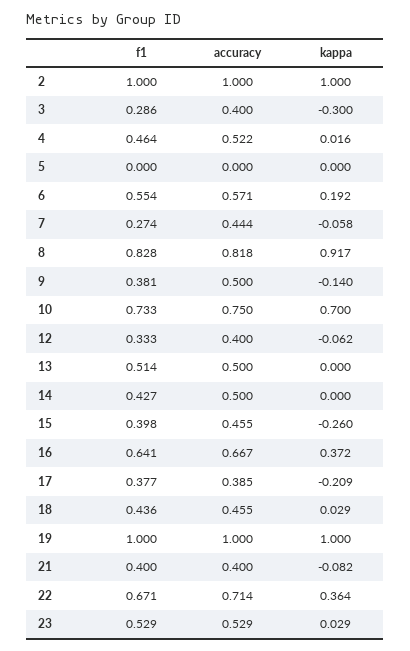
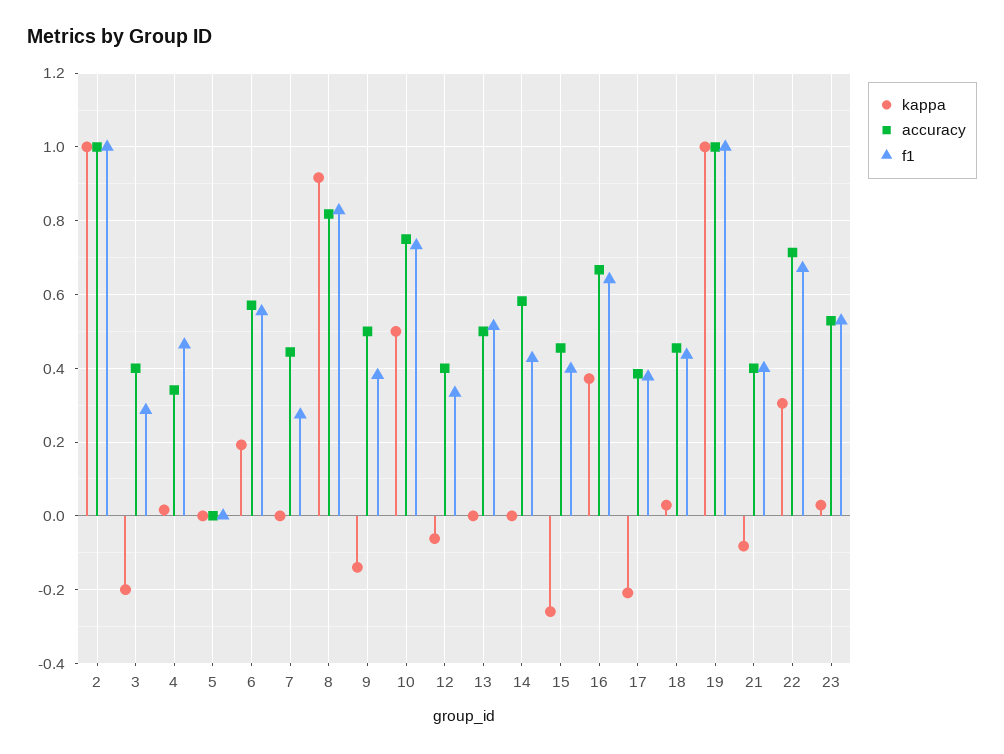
  {
    "f1": {
      "2": 1,
      "3": 0.286,
      "4": 0.464,
      "5": 0,
      "6": 0.554,
      "7": 0.274,
      "8": 0.828,
      "9": 0.381,
      "10": 0.733,
      "12": 0.333,
      "13": 0.514,
      "14": 0.427,
      "15": 0.398,
      "16": 0.641,
      "17": 0.377,
      "18": 0.436,
      "19": 1,
      "21": 0.4,
      "22": 0.671,
      "23": 0.529
    },
    "accuracy": {
      "2": 1,
      "3": 0.4,
-     "4": 0.522,
+     "4": 0.34,
      "5": 0,
      "6": 0.571,
      "7": 0.444,
      "8": 0.818,
      "9": 0.5,
      "10": 0.75,
      "12": 0.4,
      "13": 0.5,
-     "14": 0.5,
+     "14": 0.58,
      "15": 0.455,
      "16": 0.667,
      "17": 0.385,
      "18": 0.455,
      "19": 1,
      "21": 0.4,
      "22": 0.714,
      "23": 0.529
    },
    "kappa": {
      "2": 1,
-     "3": -0.3,
+     "3": -0.2,
      "4": 0.016,
      "5": 0,
      "6": 0.192,
-     "7": -0.058,
+     "7": 0,
      "8": 0.917,
      "9": -0.14,
-     "10": 0.7,
+     "10": 0.5,
      "12": -0.062,
      "13": 0,
      "14": 0,
      "15": -0.26,
      "16": 0.372,
      "17": -0.209,
      "18": 0.029,
      "19": 1,
      "21": -0.082,
-     "22": 0.364,
+     "22": 0.3,
      "23": 0.029
    }
  }

